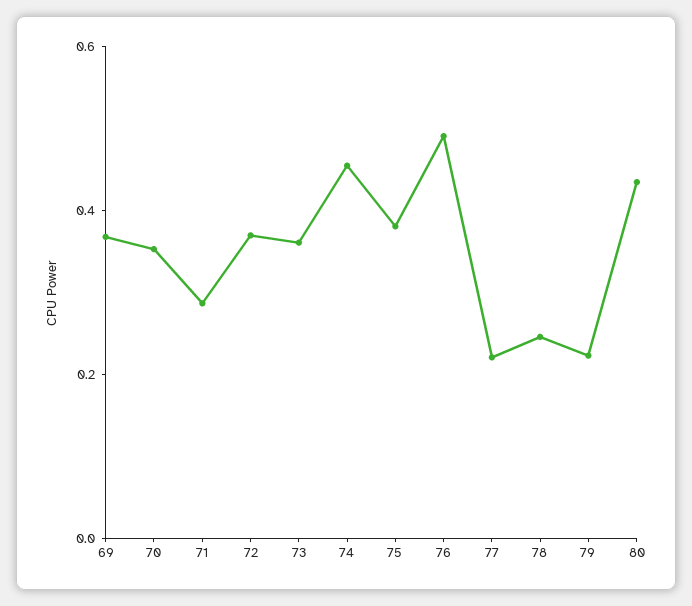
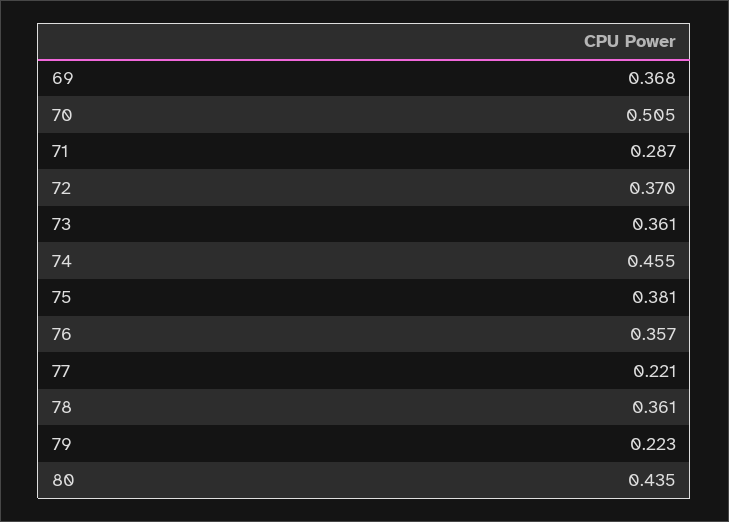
  {
    "69": 0.368,
-   "70": 0.35,
+   "70": 0.505,
    "71": 0.287,
    "72": 0.37,
    "73": 0.361,
    "74": 0.455,
    "75": 0.381,
-   "76": 0.5,
+   "76": 0.357,
    "77": 0.221,
-   "78": 0.25,
+   "78": 0.361,
    "79": 0.223,
    "80": 0.435
  }

